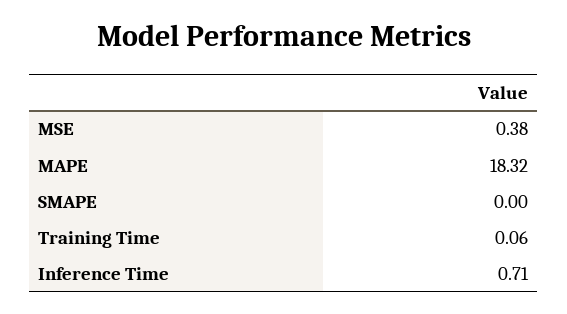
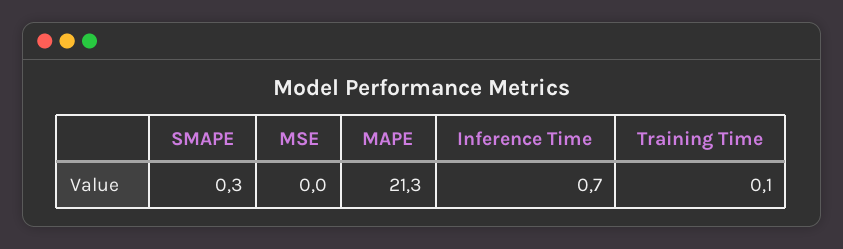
  {
-   "MSE": 0.38,
+   "MSE": 0,
-   "MAPE": 18.32,
+   "MAPE": 21.3,
-   "SMAPE": 0,
+   "SMAPE": 0.3,
    "Training Time": 0.06,
    "Inference Time": 0.71
  }

